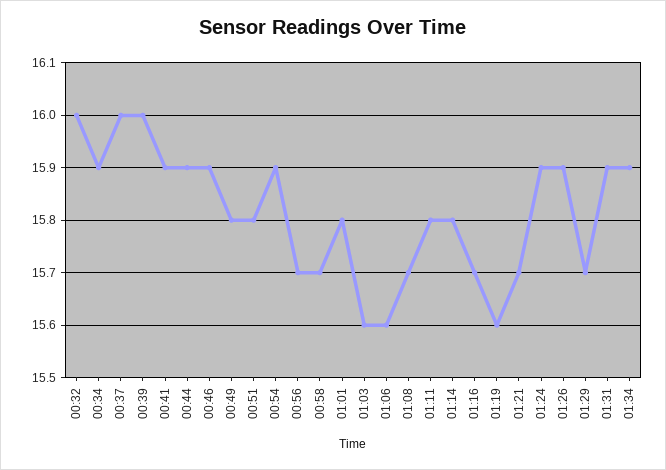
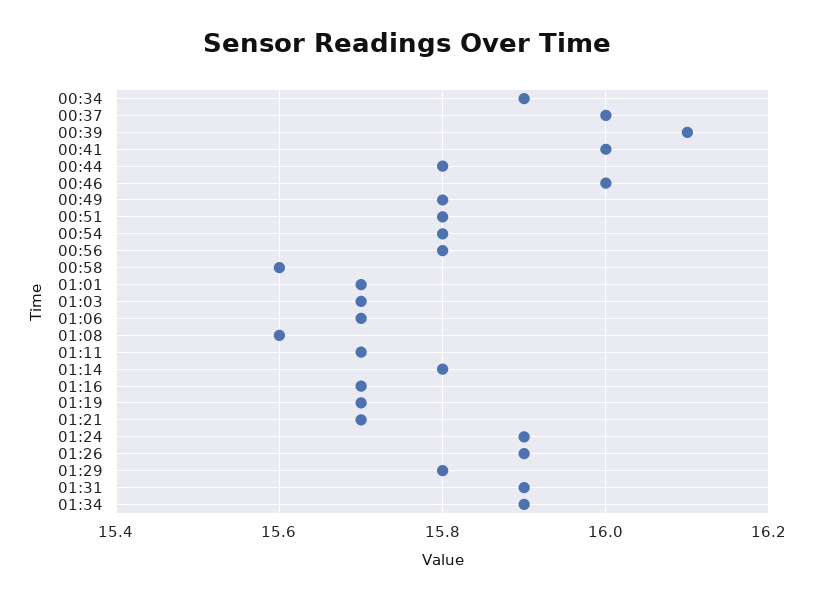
  {
-   "00:32": 16,
    "00:34": 15.9,
    "00:37": 16,
-   "00:39": 16,
+   "00:39": 16.1,
-   "00:41": 15.9,
+   "00:41": 16,
-   "00:44": 15.9,
+   "00:44": 15.8,
-   "00:46": 15.9,
+   "00:46": 16,
    "00:49": 15.8,
    "00:51": 15.8,
-   "00:54": 15.9,
+   "00:54": 15.8,
-   "00:56": 15.7,
+   "00:56": 15.8,
-   "00:58": 15.7,
+   "00:58": 15.6,
-   "01:01": 15.8,
+   "01:01": 15.7,
-   "01:03": 15.6,
+   "01:03": 15.7,
-   "01:06": 15.6,
+   "01:06": 15.7,
-   "01:08": 15.7,
+   "01:08": 15.6,
-   "01:11": 15.8,
+   "01:11": 15.7,
    "01:14": 15.8,
    "01:16": 15.7,
-   "01:19": 15.6,
+   "01:19": 15.7,
    "01:21": 15.7,
    "01:24": 15.9,
    "01:26": 15.9,
-   "01:29": 15.7,
+   "01:29": 15.8,
    "01:31": 15.9,
    "01:34": 15.9
  }

